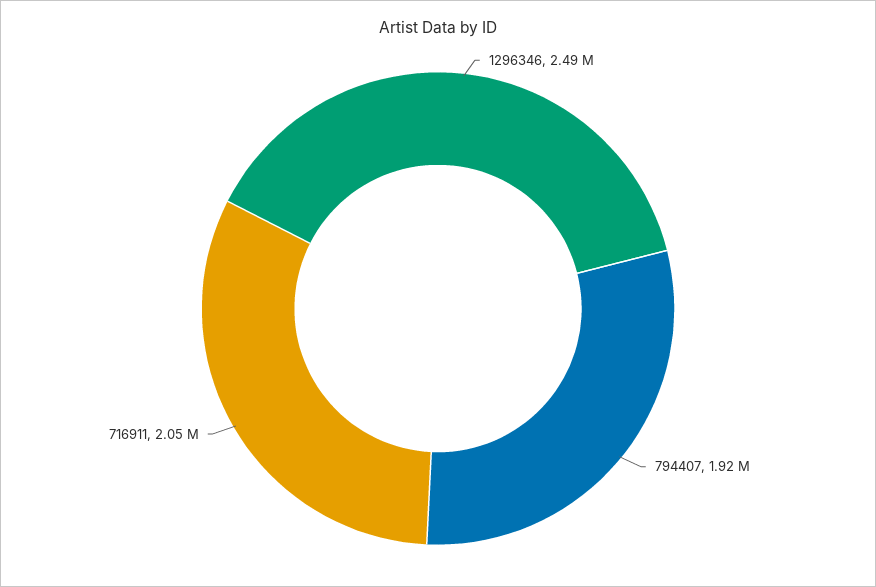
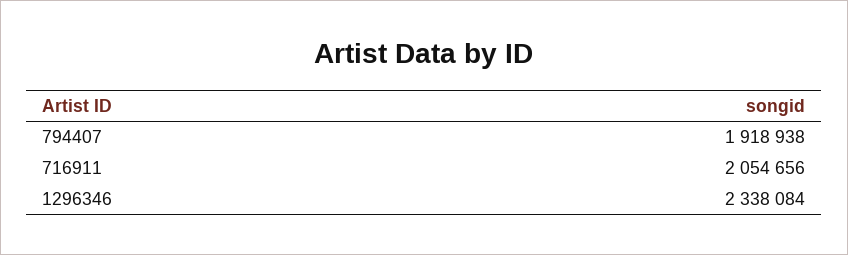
  {
-   "1296346": 2490000,
+   "1296346": 2338084,
    "794407": 1918938,
    "716911": 2054656
  }

